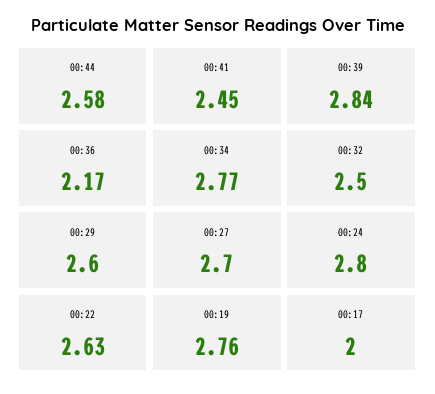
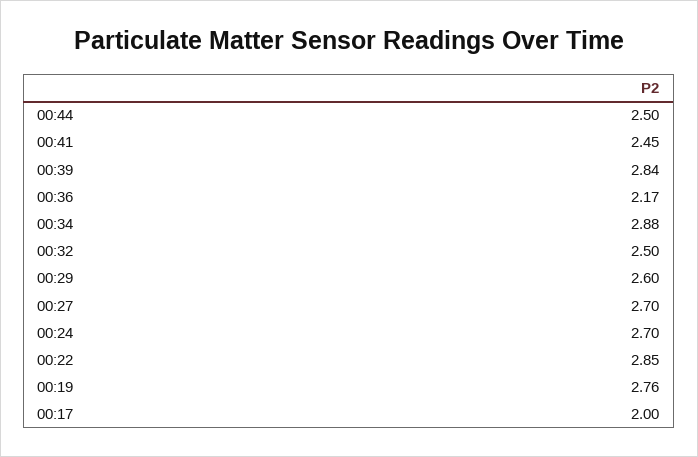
  {
-   "00:44": 2.58,
+   "00:44": 2.5,
    "00:41": 2.45,
    "00:39": 2.84,
    "00:36": 2.17,
-   "00:34": 2.77,
+   "00:34": 2.88,
    "00:32": 2.5,
    "00:29": 2.6,
    "00:27": 2.7,
-   "00:24": 2.8,
+   "00:24": 2.7,
-   "00:22": 2.63,
+   "00:22": 2.85,
    "00:19": 2.76,
    "00:17": 2
  }

